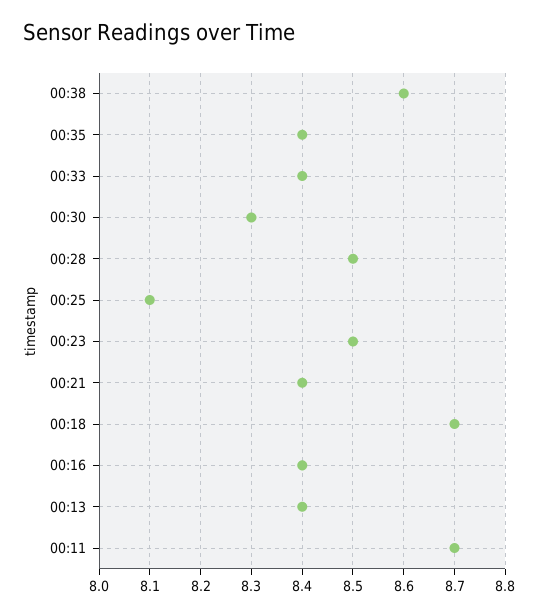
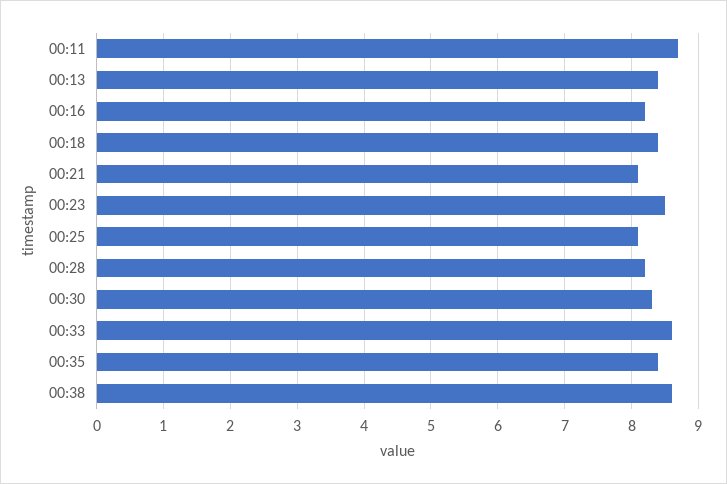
  {
    "00:38": 8.6,
    "00:35": 8.4,
-   "00:33": 8.4,
+   "00:33": 8.6,
    "00:30": 8.3,
-   "00:28": 8.5,
+   "00:28": 8.2,
    "00:25": 8.1,
    "00:23": 8.5,
-   "00:21": 8.4,
+   "00:21": 8.1,
-   "00:18": 8.7,
+   "00:18": 8.4,
-   "00:16": 8.4,
+   "00:16": 8.2,
    "00:13": 8.4,
    "00:11": 8.7
  }

